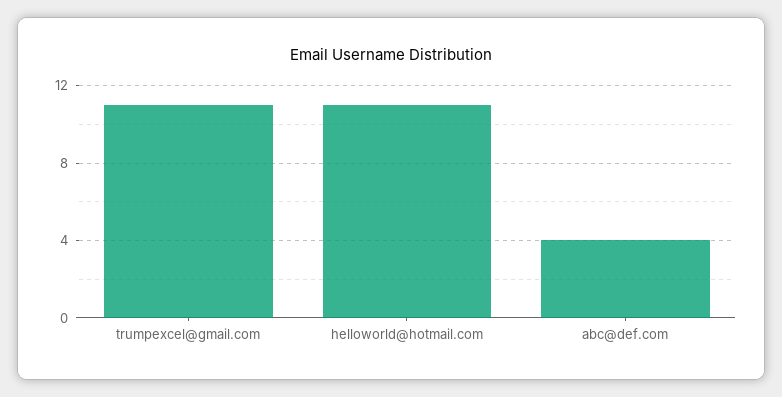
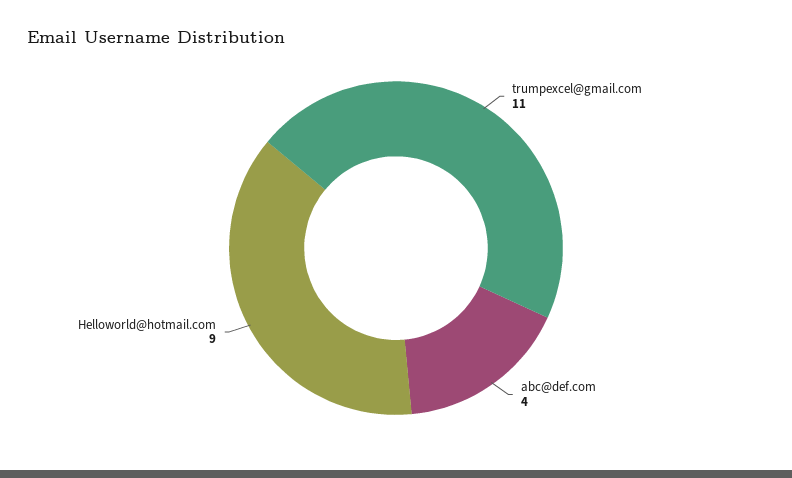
  {
    "trumpexcel@gmail.com": 11,
-   "helloworld@hotmail.com": 11,
+   "helloworld@hotmail.com": 9,
    "abc@def.com": 4
  }

